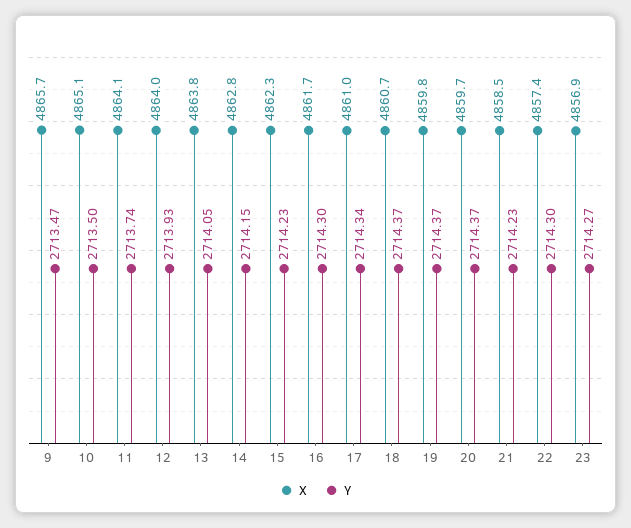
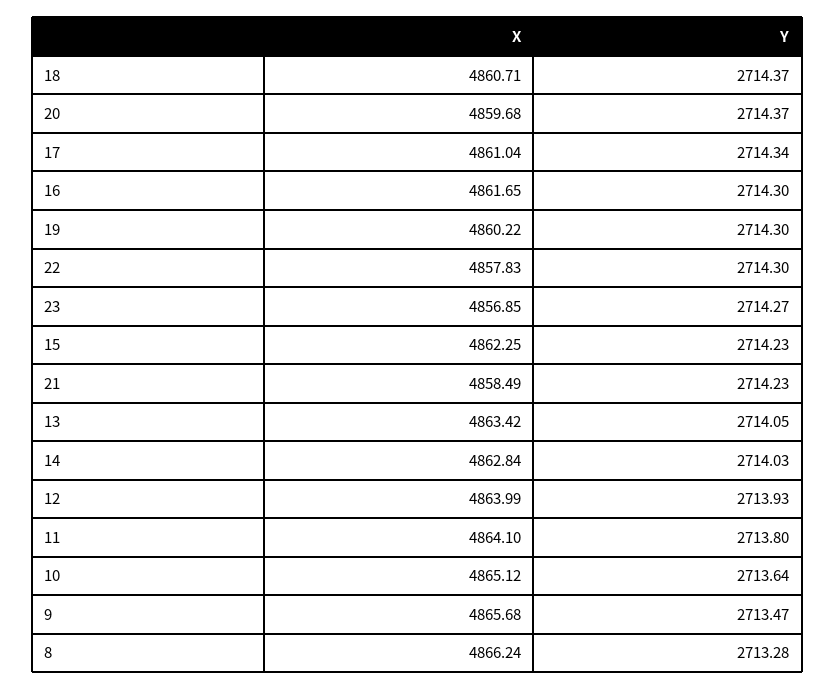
  {
    "X": {
      "9": 4865.68,
      "10": 4865.12,
      "11": 4864.1,
      "12": 4863.99,
-     "13": 4863.8,
+     "13": 4863.42,
      "14": 4862.84,
      "15": 4862.25,
      "16": 4861.65,
      "17": 4861.04,
      "18": 4860.71,
-     "19": 4859.8,
+     "19": 4860.22,
      "20": 4859.68,
      "21": 4858.49,
-     "22": 4857.4,
+     "22": 4857.83,
-     "23": 4856.85
+     "23": 4856.85,
+     "8": 4866.24
    },
    "Y": {
      "9": 2713.47,
-     "10": 2713.5,
+     "10": 2713.64,
-     "11": 2713.74,
+     "11": 2713.8,
      "12": 2713.93,
      "13": 2714.05,
-     "14": 2714.15,
+     "14": 2714.03,
      "15": 2714.23,
      "16": 2714.3,
      "17": 2714.34,
      "18": 2714.37,
-     "19": 2714.37,
+     "19": 2714.3,
      "20": 2714.37,
      "21": 2714.23,
      "22": 2714.3,
-     "23": 2714.27
+     "23": 2714.27,
+     "8": 2713.28
    }
  }

